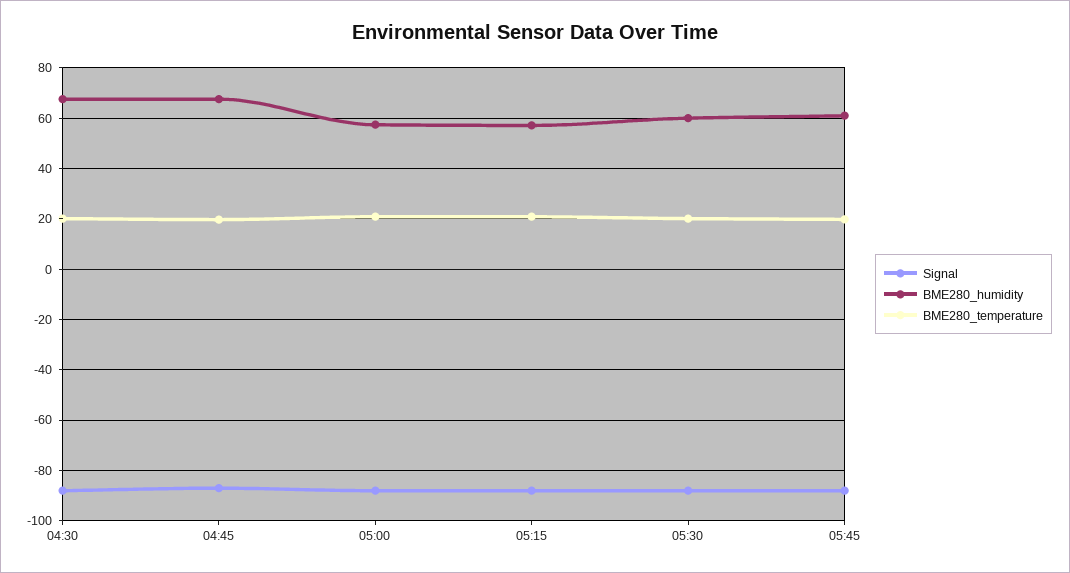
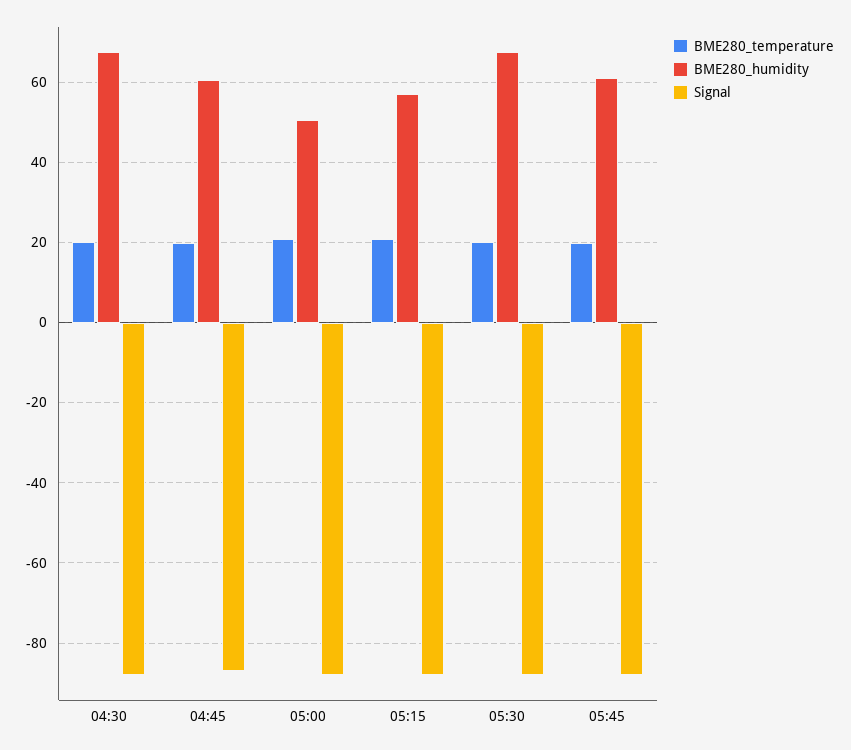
  {
    "Signal": {
      "04:30": -88,
      "04:45": -88,
      "05:00": -88,
      "05:15": -88,
      "05:30": -88,
      "05:45": -88
    },
    "BME280_humidity": {
      "04:30": 68,
-     "04:45": 67.5,
+     "04:45": 60,
-     "05:00": 57.5,
+     "05:00": 50,
      "05:15": 58,
-     "05:30": 60,
+     "05:30": 68,
      "05:45": 60
    },
    "BME280_temperature": {
      "04:30": 20,
      "04:45": 20,
      "05:00": 20,
      "05:15": 20,
      "05:30": 20,
      "05:45": 20
    }
  }

